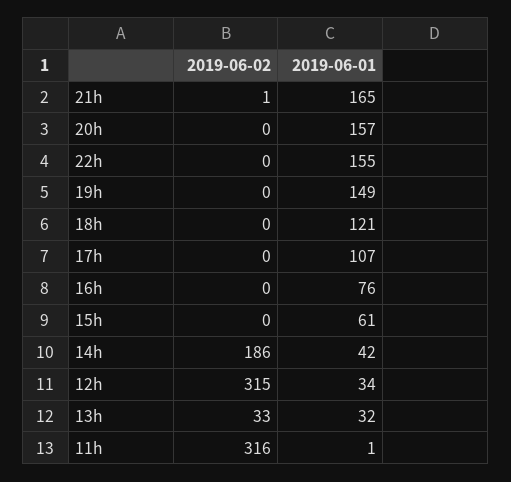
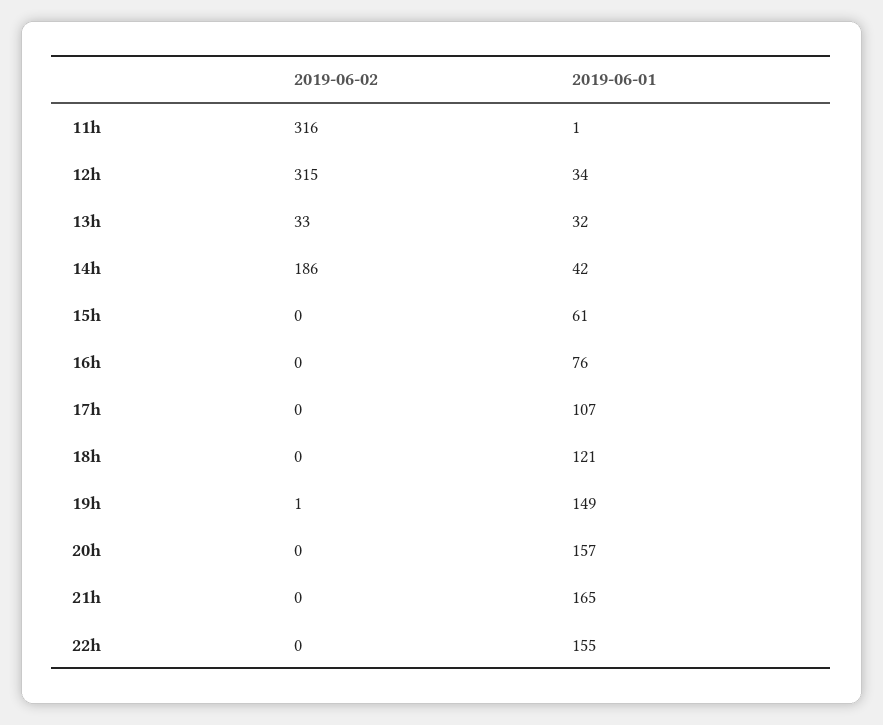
  {
    "2019-06-02": {
-     "21h": 1,
+     "21h": 0,
      "20h": 0,
      "22h": 0,
-     "19h": 0,
+     "19h": 1,
      "18h": 0,
      "17h": 0,
      "16h": 0,
      "15h": 0,
      "14h": 186,
      "12h": 315,
      "13h": 33,
      "11h": 316
    },
    "2019-06-01": {
      "21h": 165,
      "20h": 157,
      "22h": 155,
      "19h": 149,
      "18h": 121,
      "17h": 107,
      "16h": 76,
      "15h": 61,
      "14h": 42,
      "12h": 34,
      "13h": 32,
      "11h": 1
    }
  }

